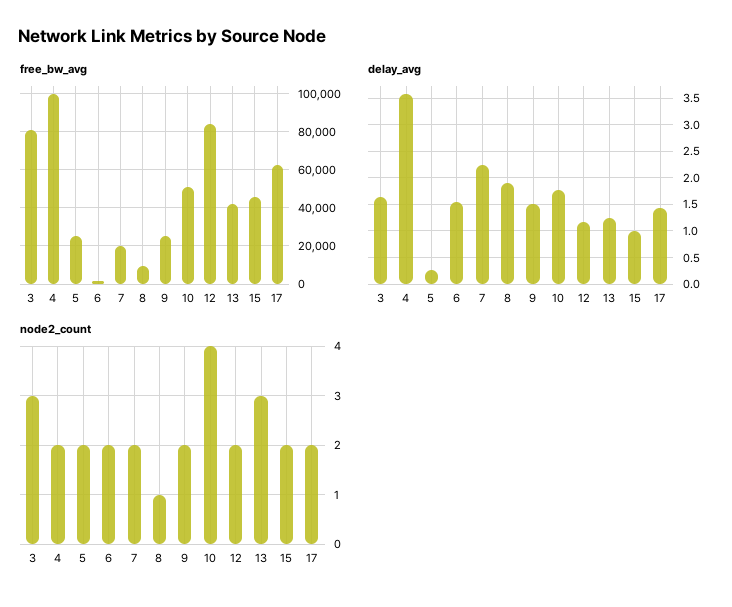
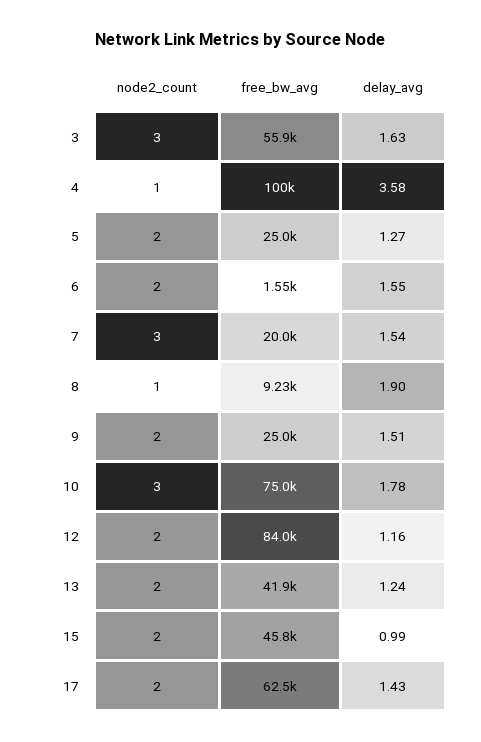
  {
    "free_bw_avg": {
-     "3": 80000,
+     "3": 55900,
      "4": 100000,
      "5": 25000,
      "6": 1550,
      "7": 20000,
      "8": 9230,
      "9": 25000,
-     "10": 50000,
+     "10": 75000,
      "12": 84000,
      "13": 41900,
      "15": 45800,
      "17": 62500
    },
    "delay_avg": {
      "3": 1.63,
      "4": 3.58,
-     "5": 0.25,
+     "5": 1.27,
      "6": 1.55,
-     "7": 2.25,
+     "7": 1.54,
      "8": 1.9,
      "9": 1.51,
      "10": 1.78,
      "12": 1.16,
      "13": 1.24,
      "15": 0.99,
      "17": 1.43
    },
    "node2_count": {
      "3": 3,
-     "4": 2,
+     "4": 1,
      "5": 2,
      "6": 2,
-     "7": 2,
+     "7": 3,
      "8": 1,
      "9": 2,
-     "10": 4,
+     "10": 3,
      "12": 2,
-     "13": 3,
+     "13": 2,
      "15": 2,
      "17": 2
    }
  }

